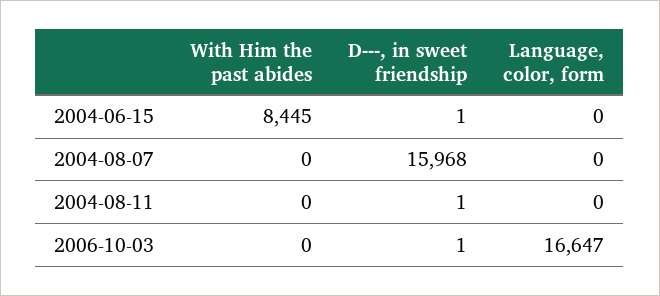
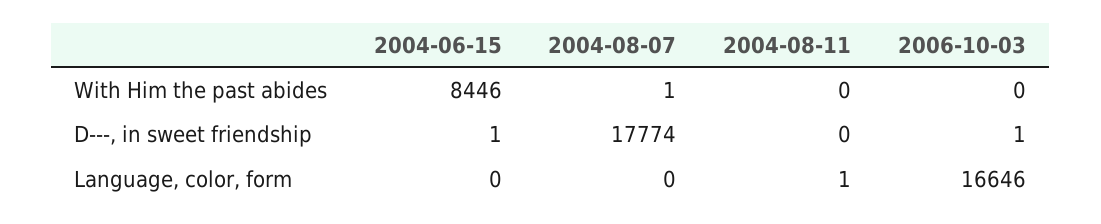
  {
    "With Him the past abides": {
-     "2004-06-15": 8445,
+     "2004-06-15": 8446,
-     "2004-08-07": 0,
+     "2004-08-07": 1,
      "2004-08-11": 0,
      "2006-10-03": 0
    },
    "D---, in sweet friendship": {
      "2004-06-15": 1,
-     "2004-08-07": 15968,
+     "2004-08-07": 17774,
-     "2004-08-11": 1,
+     "2004-08-11": 0,
      "2006-10-03": 1
    },
    "Language, color, form": {
      "2004-06-15": 0,
      "2004-08-07": 0,
-     "2004-08-11": 0,
+     "2004-08-11": 1,
-     "2006-10-03": 16647
+     "2006-10-03": 16646
    }
  }

